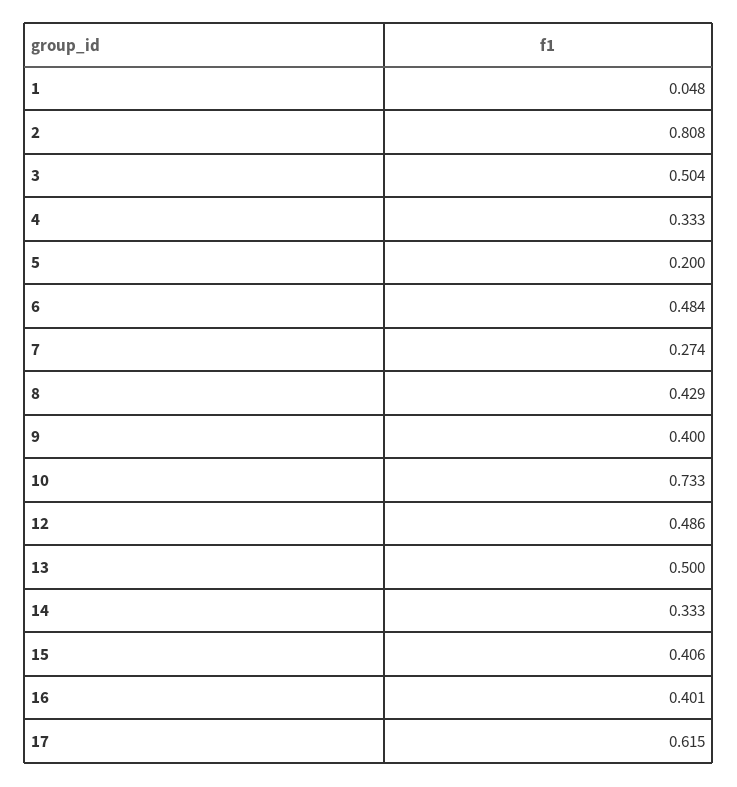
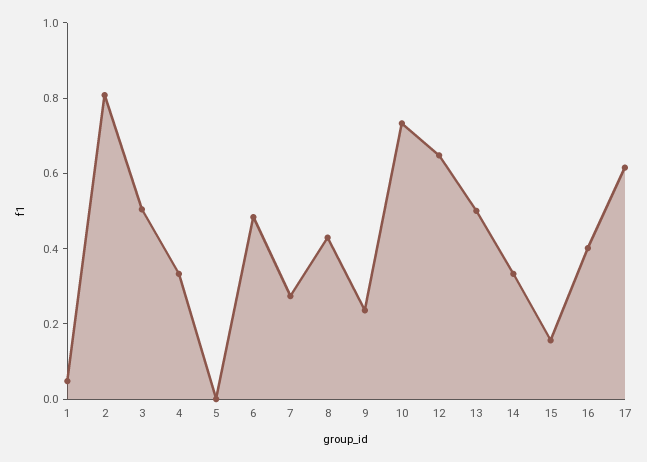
  {
    "1": 0.048,
    "2": 0.808,
    "3": 0.504,
    "4": 0.333,
-   "5": 0.2,
+   "5": 0,
    "6": 0.484,
    "7": 0.274,
    "8": 0.429,
-   "9": 0.4,
+   "9": 0.25,
    "10": 0.733,
-   "12": 0.486,
+   "12": 0.65,
    "13": 0.5,
    "14": 0.333,
-   "15": 0.406,
+   "15": 0.15,
    "16": 0.401,
    "17": 0.615
  }

